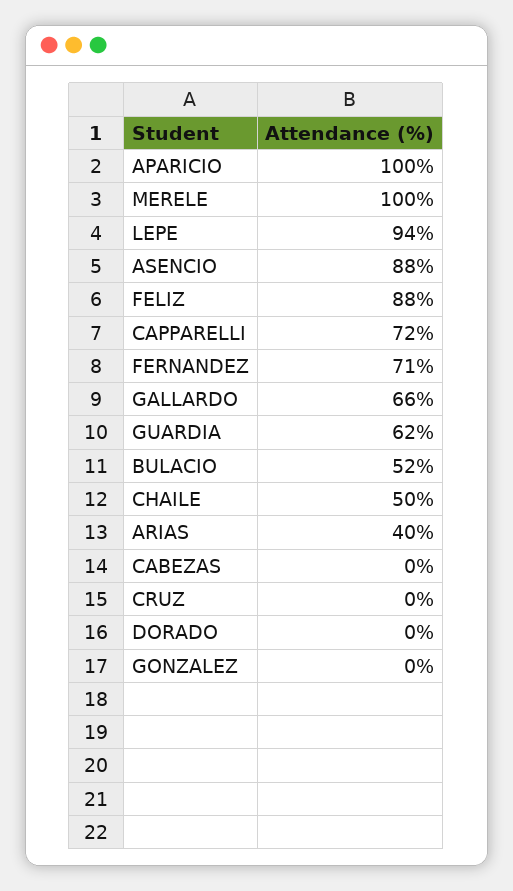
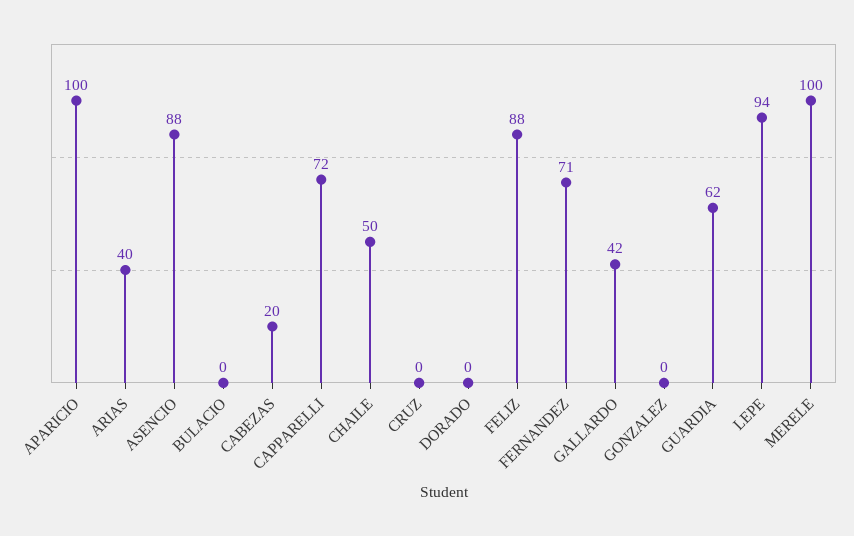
  {
    "APARICIO": 100,
    "MERELE": 100,
    "LEPE": 94,
    "ASENCIO": 88,
    "FELIZ": 88,
    "CAPPARELLI": 72,
    "FERNANDEZ": 71,
-   "GALLARDO": 66,
+   "GALLARDO": 42,
    "GUARDIA": 62,
-   "BULACIO": 52,
+   "BULACIO": 0,
    "CHAILE": 50,
    "ARIAS": 40,
-   "CABEZAS": 0,
+   "CABEZAS": 20,
    "CRUZ": 0,
    "DORADO": 0,
    "GONZALEZ": 0
  }

